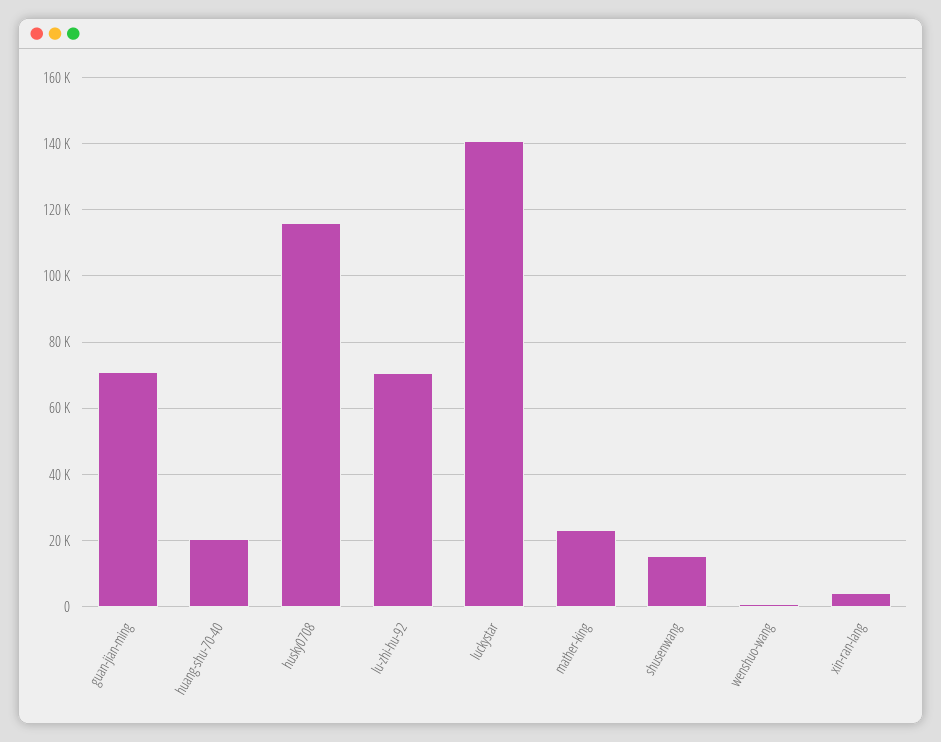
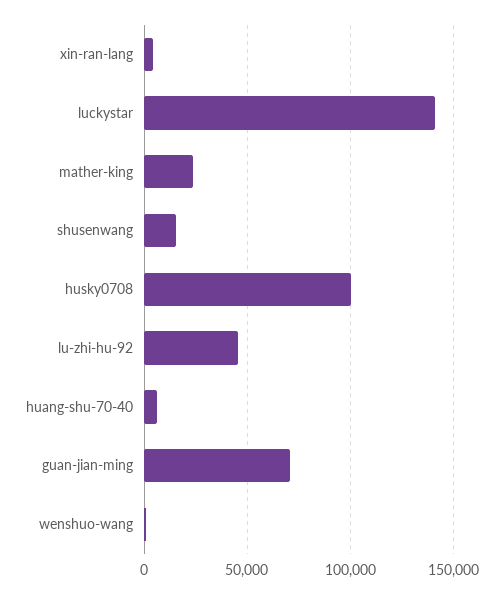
  {
    "guan-jian-ming": 70000,
-   "huang-shu-70-40": 20000,
+   "huang-shu-70-40": 5000,
-   "husky0708": 116000,
+   "husky0708": 100000,
-   "lu-zhi-hu-92": 70000,
+   "lu-zhi-hu-92": 45000,
    "luckystar": 140000,
    "mather-king": 24000,
    "shusenwang": 16000,
    "wenshuo-wang": 0,
    "xin-ran-lang": 4000
  }

